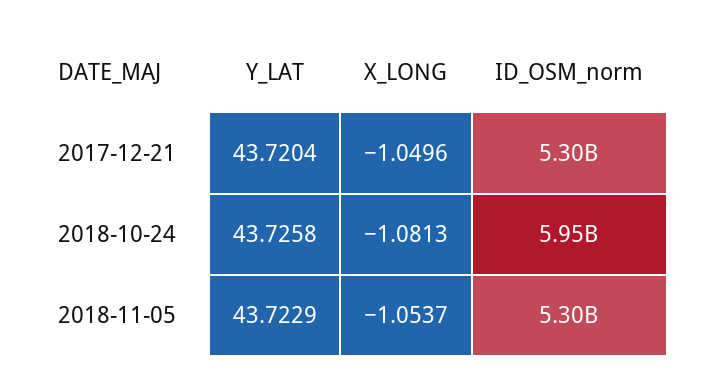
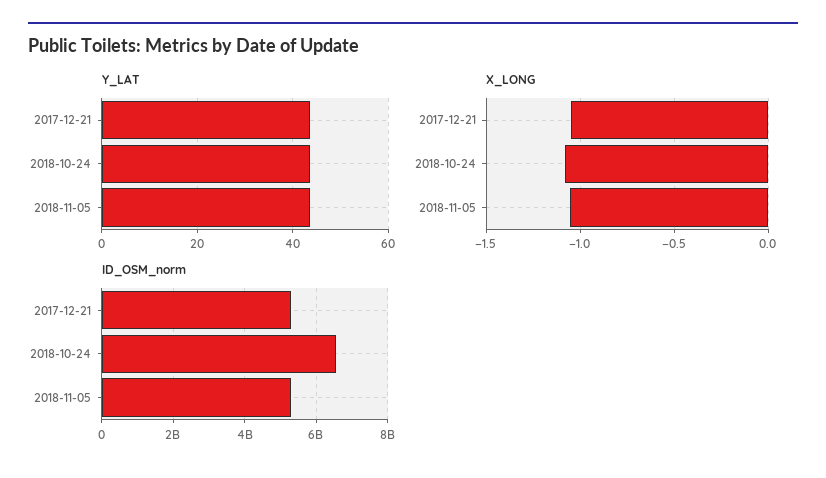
  {
    "Y_LAT": {
      "2017-12-21": 43.7204,
      "2018-10-24": 43.7258,
      "2018-11-05": 43.7229
    },
    "X_LONG": {
      "2017-12-21": -1.0496,
      "2018-10-24": -1.0813,
      "2018-11-05": -1.0537
    },
    "ID_OSM_norm": {
      "2017-12-21": 5300000000,
-     "2018-10-24": 5950000000,
+     "2018-10-24": 6600000000,
      "2018-11-05": 5300000000
    }
  }

